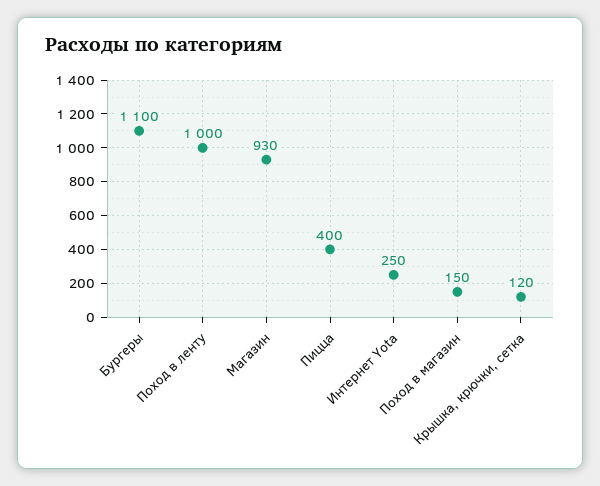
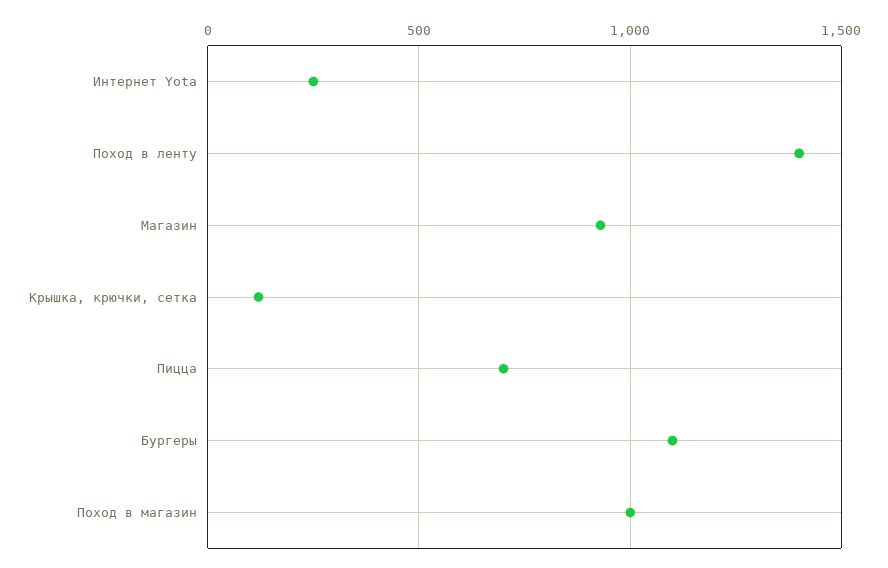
  {
    "Бургеры": 1100,
-   "Поход в ленту": 1000,
+   "Поход в ленту": 1400,
    "Магазин": 930,
-   "Пицца": 400,
+   "Пицца": 700,
    "Интернет Yota": 250,
-   "Поход в магазин": 150,
+   "Поход в магазин": 1000,
    "Крышка, крючки, сетка": 120
  }

